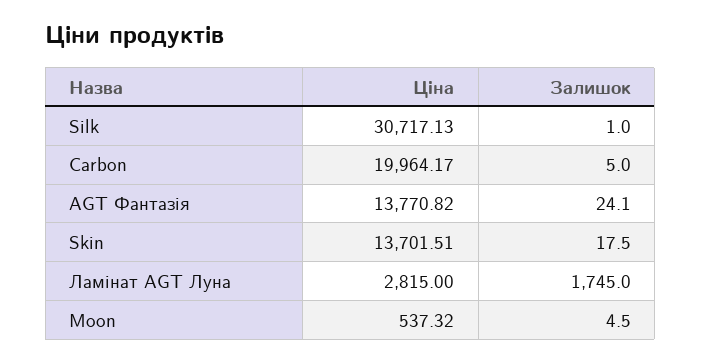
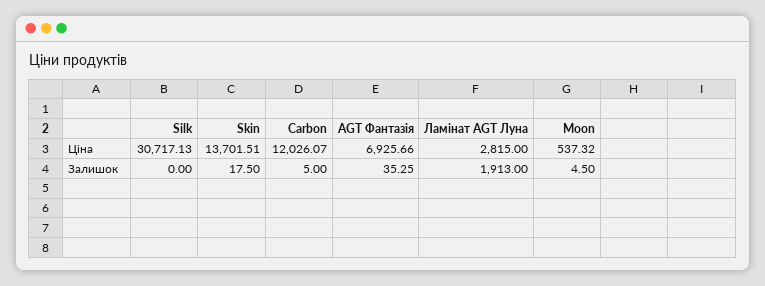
  {
    "Ціна": {
      "Silk": 30717.13,
-     "Carbon": 19964.17,
+     "Carbon": 12026.07,
-     "AGT Фантазія": 13770.82,
+     "AGT Фантазія": 6925.66,
      "Skin": 13701.51,
      "Ламінат AGT Луна": 2815,
      "Moon": 537.32
    },
    "Залишок": {
-     "Silk": 1,
+     "Silk": 0,
      "Carbon": 5,
-     "AGT Фантазія": 24.1,
+     "AGT Фантазія": 35.25,
      "Skin": 17.5,
-     "Ламінат AGT Луна": 1745,
+     "Ламінат AGT Луна": 1913,
      "Moon": 4.5
    }
  }

